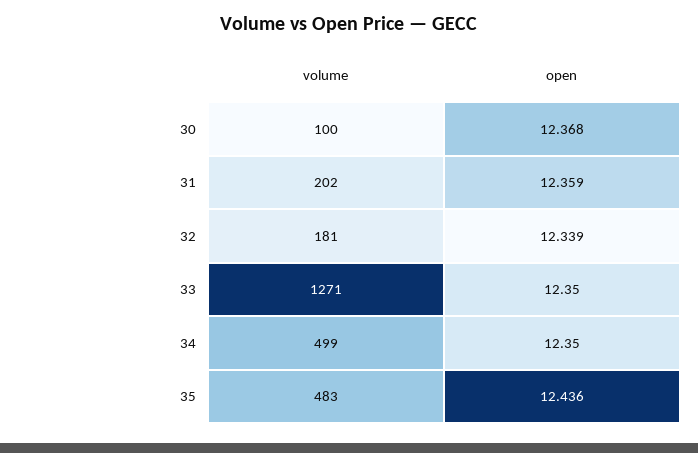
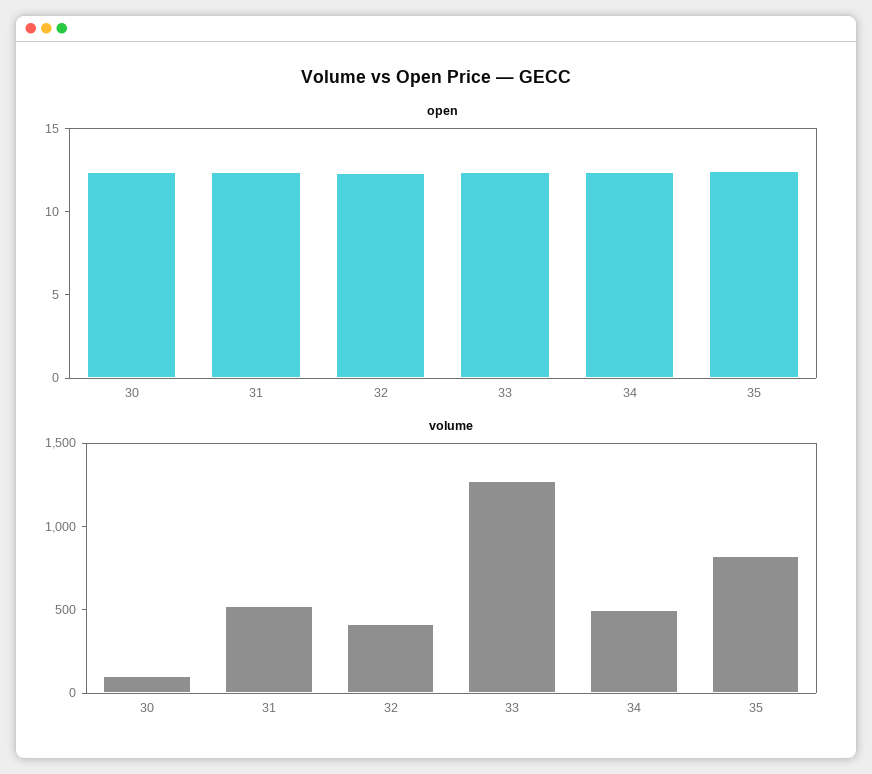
  {
    "volume": {
      "30": 100,
-     "31": 202,
+     "31": 500,
-     "32": 181,
+     "32": 400,
      "33": 1271,
      "34": 499,
-     "35": 483
+     "35": 800
    },
    "open": {
      "30": 12.368,
      "31": 12.359,
      "32": 12.339,
      "33": 12.35,
      "34": 12.35,
      "35": 12.436
    }
  }

